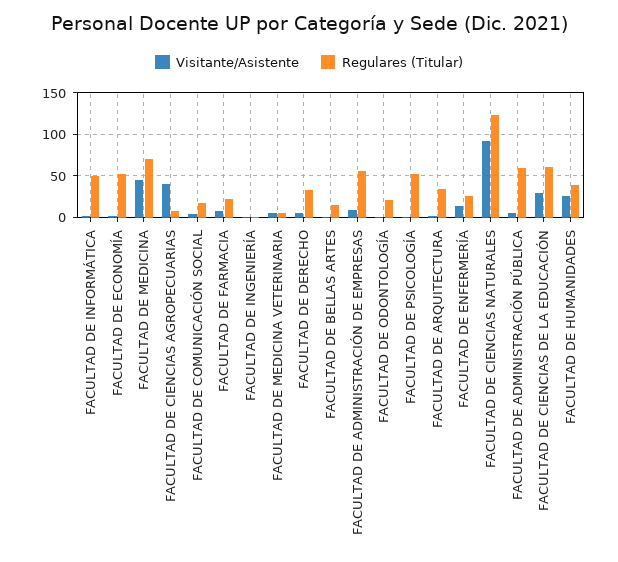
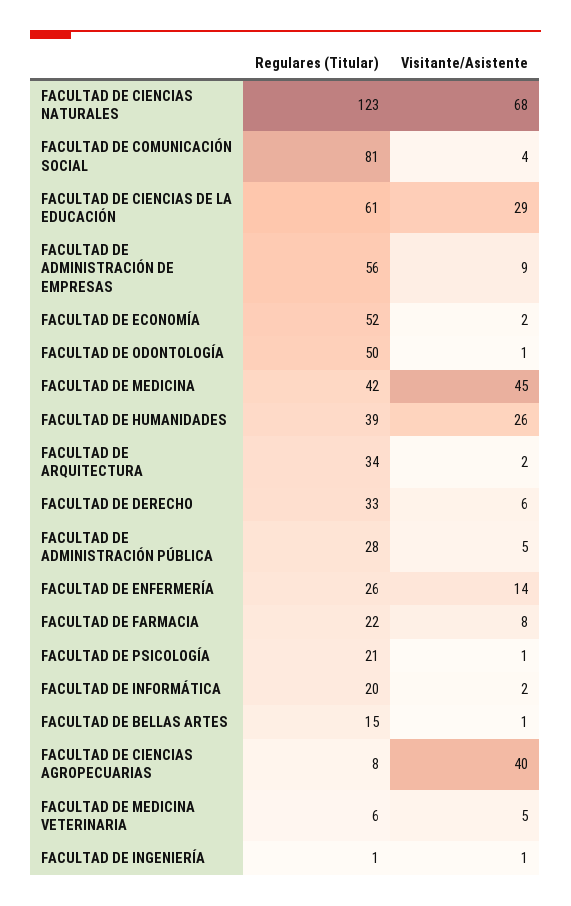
  {
    "Visitante/Asistente": {
      "FACULTAD DE INFORMÁTICA": 2,
      "FACULTAD DE ECONOMÍA": 2,
      "FACULTAD DE MEDICINA": 45,
      "FACULTAD DE CIENCIAS AGROPECUARIAS": 40,
      "FACULTAD DE COMUNICACIÓN SOCIAL": 4,
      "FACULTAD DE FARMACIA": 8,
      "FACULTAD DE INGENIERÍA": 1,
      "FACULTAD DE MEDICINA VETERINARIA": 5,
      "FACULTAD DE DERECHO": 6,
      "FACULTAD DE BELLAS ARTES": 1,
      "FACULTAD DE ADMINISTRACIÓN DE EMPRESAS": 9,
      "FACULTAD DE ODONTOLOGÍA": 1,
      "FACULTAD DE PSICOLOGÍA": 1,
      "FACULTAD DE ARQUITECTURA": 2,
      "FACULTAD DE ENFERMERÍA": 14,
-     "FACULTAD DE CIENCIAS NATURALES": 90,
+     "FACULTAD DE CIENCIAS NATURALES": 68,
      "FACULTAD DE ADMINISTRACIÓN PÚBLICA": 5,
      "FACULTAD DE CIENCIAS DE LA EDUCACIÓN": 29,
      "FACULTAD DE HUMANIDADES": 26
    },
    "Regulares (Titular)": {
-     "FACULTAD DE INFORMÁTICA": 50,
+     "FACULTAD DE INFORMÁTICA": 20,
      "FACULTAD DE ECONOMÍA": 52,
-     "FACULTAD DE MEDICINA": 70,
+     "FACULTAD DE MEDICINA": 42,
      "FACULTAD DE CIENCIAS AGROPECUARIAS": 8,
-     "FACULTAD DE COMUNICACIÓN SOCIAL": 20,
+     "FACULTAD DE COMUNICACIÓN SOCIAL": 81,
      "FACULTAD DE FARMACIA": 22,
      "FACULTAD DE INGENIERÍA": 1,
      "FACULTAD DE MEDICINA VETERINARIA": 6,
      "FACULTAD DE DERECHO": 33,
      "FACULTAD DE BELLAS ARTES": 15,
      "FACULTAD DE ADMINISTRACIÓN DE EMPRESAS": 56,
-     "FACULTAD DE ODONTOLOGÍA": 20,
+     "FACULTAD DE ODONTOLOGÍA": 50,
-     "FACULTAD DE PSICOLOGÍA": 50,
+     "FACULTAD DE PSICOLOGÍA": 21,
      "FACULTAD DE ARQUITECTURA": 34,
      "FACULTAD DE ENFERMERÍA": 26,
      "FACULTAD DE CIENCIAS NATURALES": 123,
-     "FACULTAD DE ADMINISTRACIÓN PÚBLICA": 60,
+     "FACULTAD DE ADMINISTRACIÓN PÚBLICA": 28,
      "FACULTAD DE CIENCIAS DE LA EDUCACIÓN": 61,
      "FACULTAD DE HUMANIDADES": 39
    }
  }

